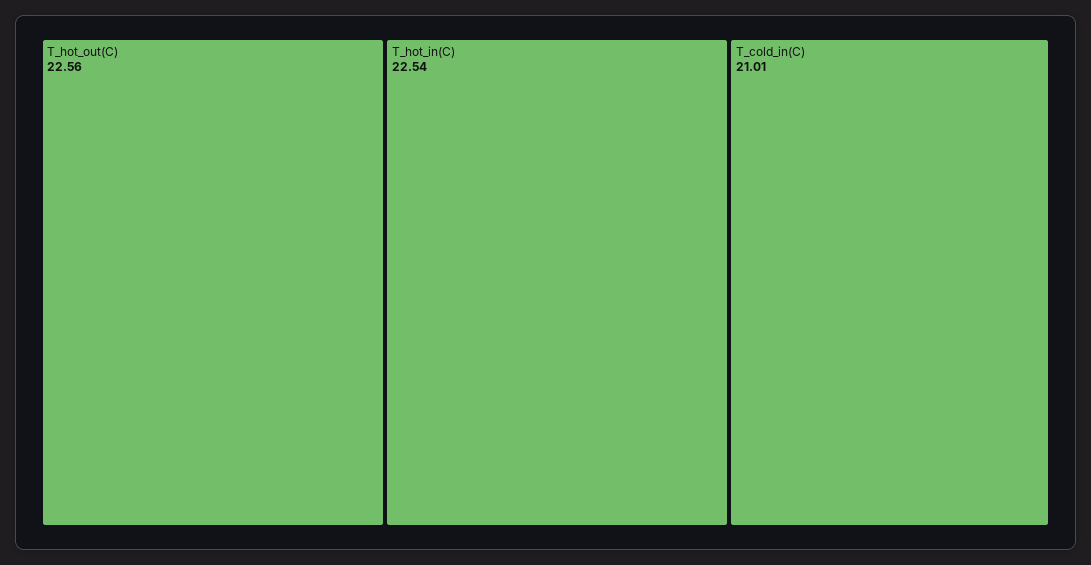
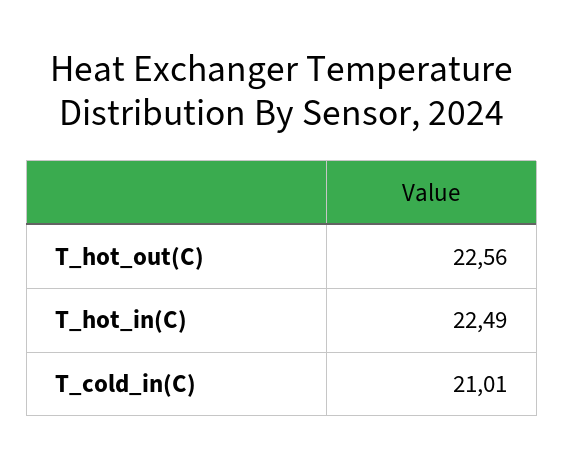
  {
    "T_hot_out(C)": 22.56,
-   "T_hot_in(C)": 22.54,
+   "T_hot_in(C)": 22.49,
    "T_cold_in(C)": 21.01
  }

